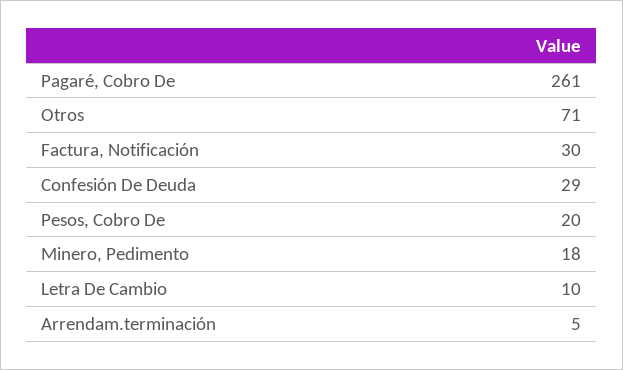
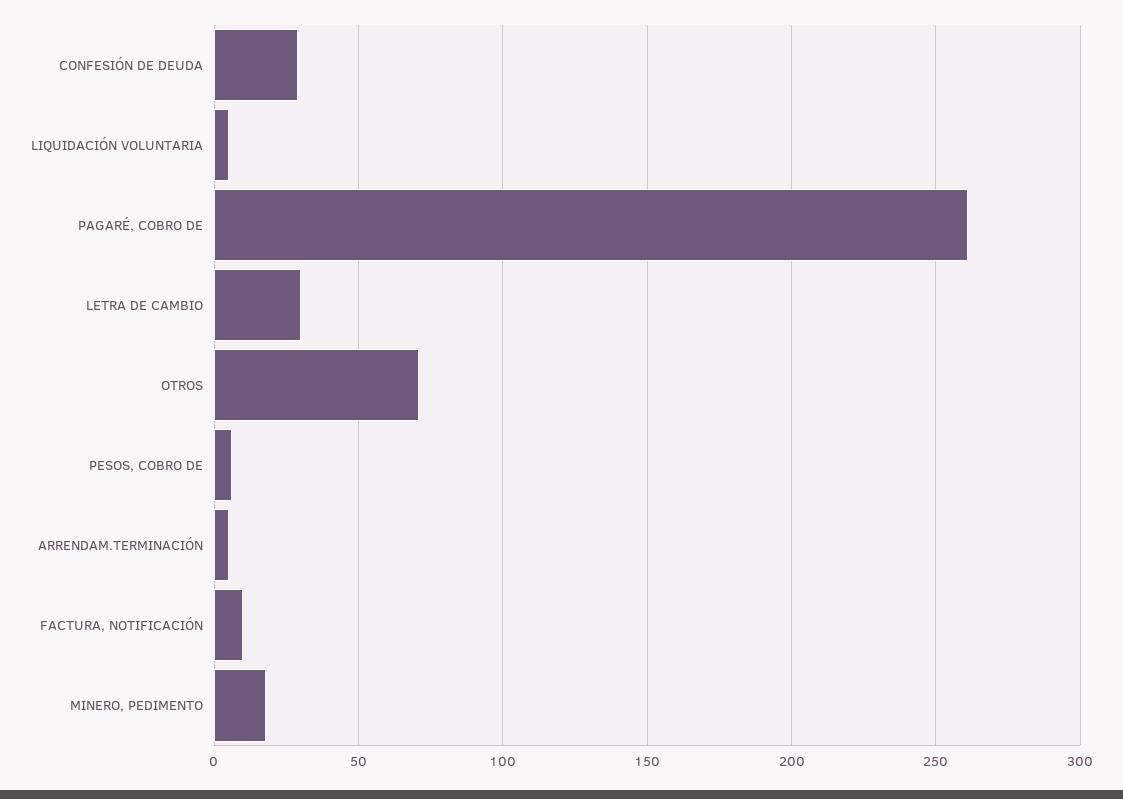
  {
    "Pagaré, Cobro De": 261,
    "Otros": 71,
-   "Factura, Notificación": 30,
+   "Factura, Notificación": 10,
    "Confesión De Deuda": 29,
-   "Pesos, Cobro De": 20,
+   "Pesos, Cobro De": 5,
    "Minero, Pedimento": 18,
-   "Letra De Cambio": 10,
+   "Letra De Cambio": 30,
-   "Arrendam.terminación": 5
+   "Arrendam.terminación": 5,
+   "LIQUIDACIÓN VOLUNTARIA": 5
  }

